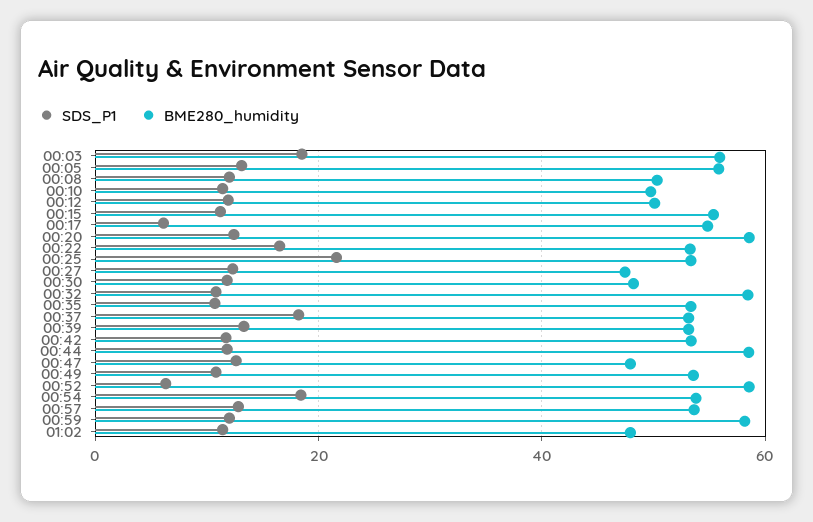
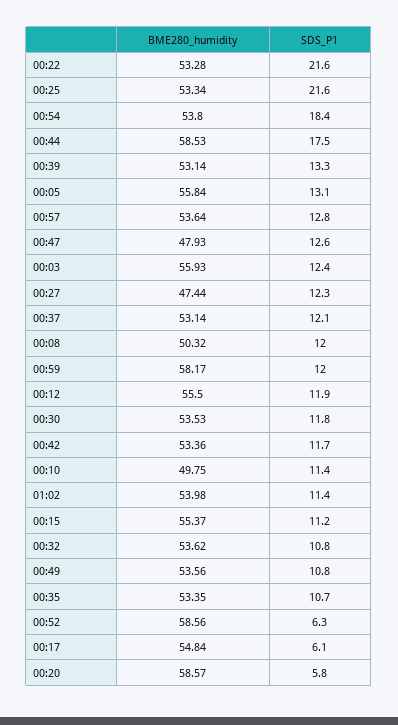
  {
    "SDS_P1": {
-     "00:03": 18,
+     "00:03": 12.4,
      "00:05": 13.1,
      "00:08": 12,
      "00:10": 11.4,
      "00:12": 11.9,
      "00:15": 11.2,
      "00:17": 6.1,
-     "00:20": 12,
+     "00:20": 5.8,
-     "00:22": 16,
+     "00:22": 21.6,
      "00:25": 21.6,
      "00:27": 12.3,
      "00:30": 11.8,
      "00:32": 10.8,
      "00:35": 10.7,
-     "00:37": 18,
+     "00:37": 12.1,
      "00:39": 13.3,
      "00:42": 11.7,
-     "00:44": 12,
+     "00:44": 17.5,
      "00:47": 12.6,
      "00:49": 10.8,
      "00:52": 6.3,
      "00:54": 18.4,
      "00:57": 12.8,
      "00:59": 12,
      "01:02": 11.4
    },
    "BME280_humidity": {
      "00:03": 55.93,
      "00:05": 55.84,
      "00:08": 50.32,
      "00:10": 49.75,
-     "00:12": 50,
+     "00:12": 55.5,
      "00:15": 55.37,
      "00:17": 54.84,
      "00:20": 58.57,
      "00:22": 53.28,
      "00:25": 53.34,
      "00:27": 47.44,
-     "00:30": 48,
+     "00:30": 53.53,
-     "00:32": 58,
+     "00:32": 53.62,
      "00:35": 53.35,
      "00:37": 53.14,
      "00:39": 53.14,
      "00:42": 53.36,
      "00:44": 58.53,
      "00:47": 47.93,
      "00:49": 53.56,
      "00:52": 58.56,
      "00:54": 53.8,
      "00:57": 53.64,
      "00:59": 58.17,
-     "01:02": 48
+     "01:02": 53.98
    }
  }

